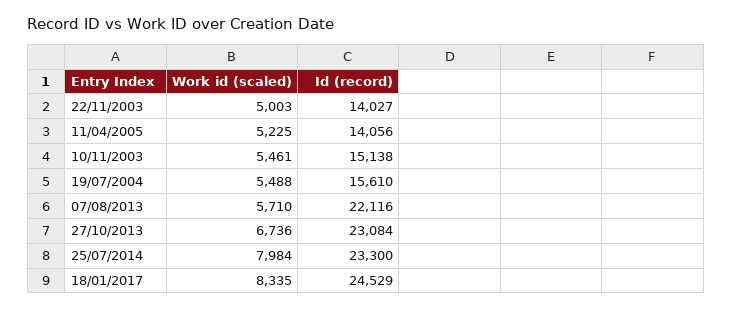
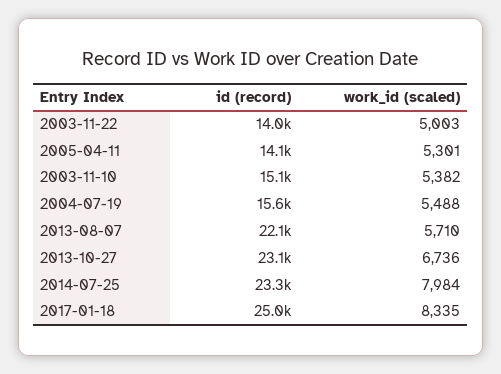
  {
    "Work id (scaled)": {
      "22/11/2003": 5003,
-     "11/04/2005": 5225,
+     "11/04/2005": 5301,
-     "10/11/2003": 5461,
+     "10/11/2003": 5382,
      "19/07/2004": 5488,
      "07/08/2013": 5710,
      "27/10/2013": 6736,
      "25/07/2014": 7984,
      "18/01/2017": 8335
    },
    "Id (record)": {
      "22/11/2003": 14027,
      "11/04/2005": 14056,
      "10/11/2003": 15138,
      "19/07/2004": 15610,
      "07/08/2013": 22116,
      "27/10/2013": 23084,
      "25/07/2014": 23300,
-     "18/01/2017": 24529
+     "18/01/2017": 25000
    }
  }

